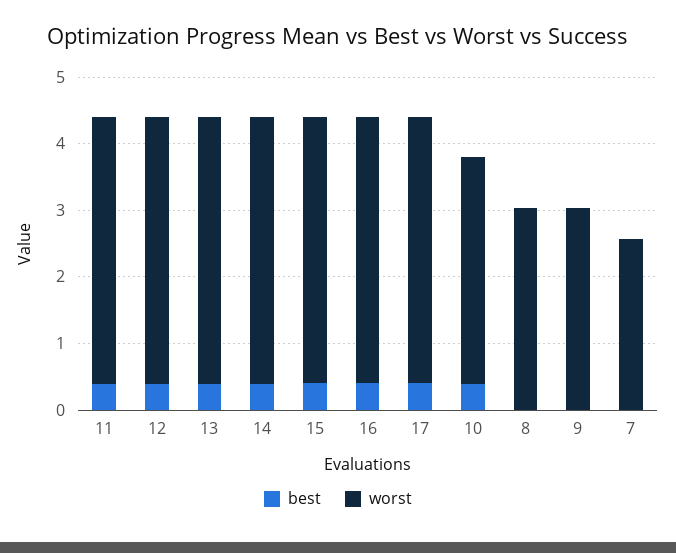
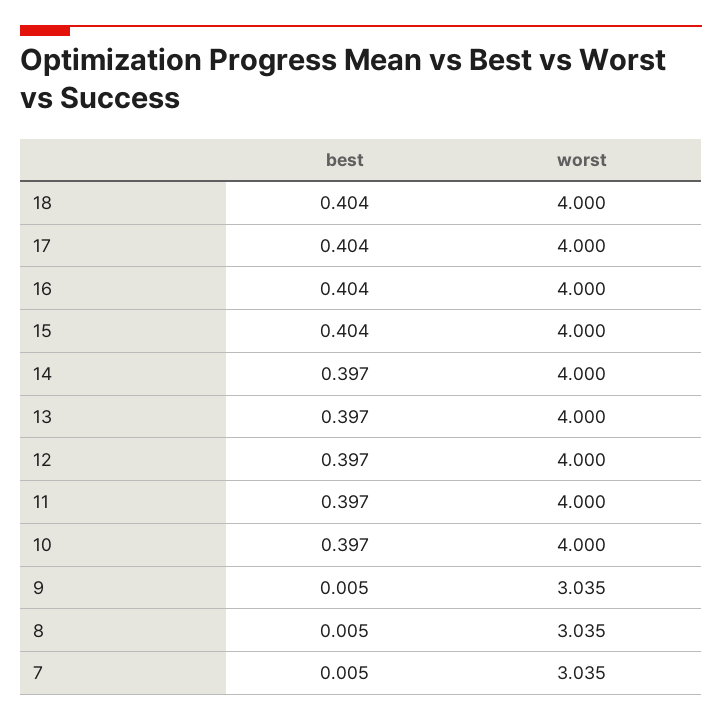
  {
    "best": {
      "11": 0.397,
      "12": 0.397,
      "13": 0.397,
      "14": 0.397,
      "15": 0.404,
      "16": 0.404,
      "17": 0.404,
      "10": 0.397,
      "8": 0.005,
      "9": 0.005,
-     "7": 0.005
+     "7": 0.005,
+     "18": 0.404
    },
    "worst": {
      "11": 4,
      "12": 4,
      "13": 4,
      "14": 4,
      "15": 4,
      "16": 4,
      "17": 4,
-     "10": 3.4,
+     "10": 4,
      "8": 3.035,
      "9": 3.035,
-     "7": 2.6
+     "7": 3.035,
+     "18": 4
    }
  }

